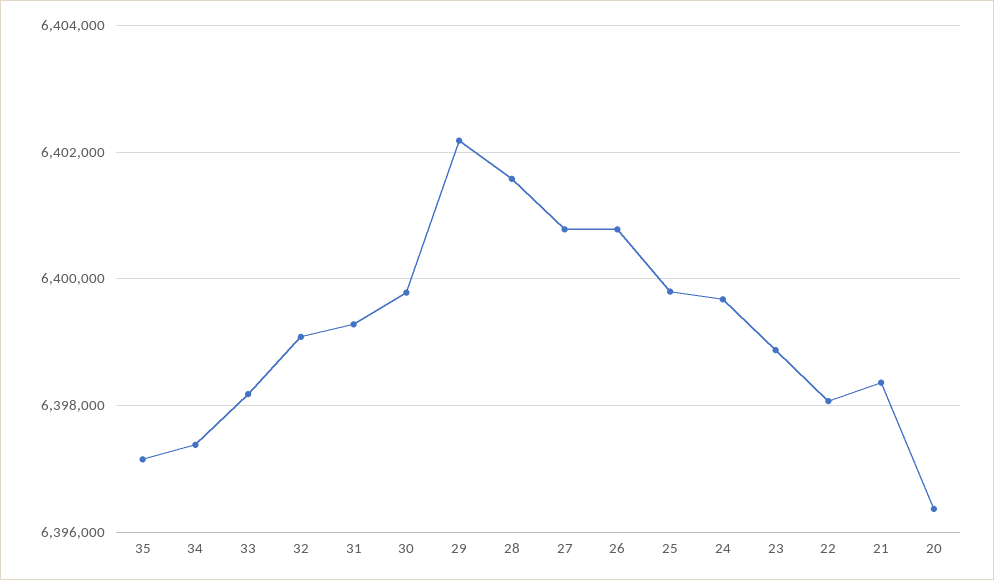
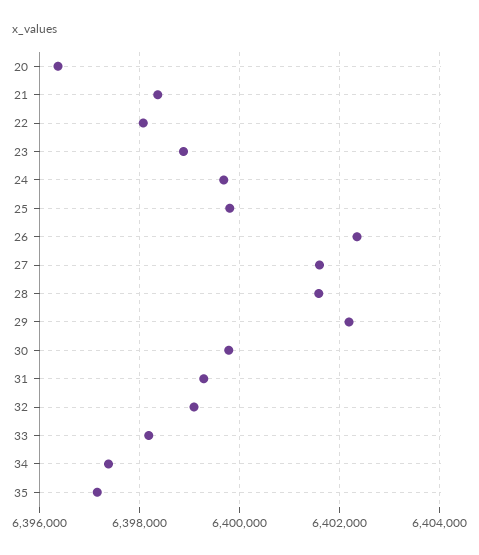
  {
    "35": 6397200,
    "34": 6397400,
    "33": 6398200,
    "32": 6399000,
    "31": 6399200,
    "30": 6399800,
    "29": 6402200,
    "28": 6401600,
-   "27": 6400800,
+   "27": 6401600,
-   "26": 6400800,
+   "26": 6402400,
    "25": 6399800,
    "24": 6399600,
    "23": 6398800,
    "22": 6398000,
    "21": 6398400,
    "20": 6396400
  }

